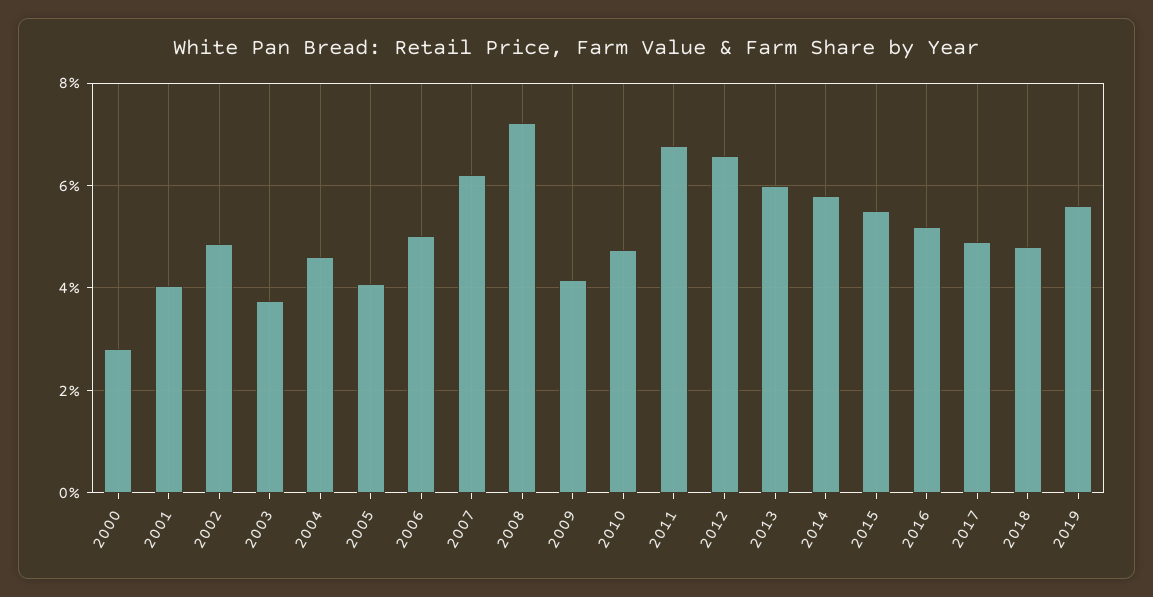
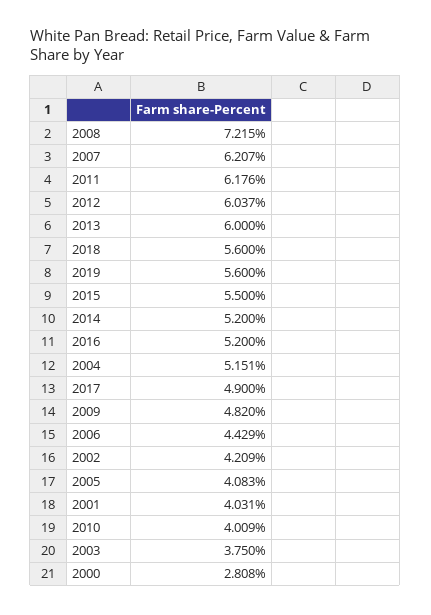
  {
    "2000": 2.808,
    "2001": 4.031,
-   "2002": 4.8,
+   "2002": 4.209,
    "2003": 3.75,
-   "2004": 4.6,
+   "2004": 5.151,
    "2005": 4.083,
-   "2006": 5,
+   "2006": 4.429,
    "2007": 6.207,
    "2008": 7.215,
-   "2009": 4.2,
+   "2009": 4.82,
-   "2010": 4.8,
+   "2010": 4.009,
-   "2011": 6.8,
+   "2011": 6.176,
-   "2012": 6.6,
+   "2012": 6.037,
    "2013": 6,
-   "2014": 5.8,
+   "2014": 5.2,
    "2015": 5.5,
    "2016": 5.2,
    "2017": 4.9,
-   "2018": 4.8,
+   "2018": 5.6,
    "2019": 5.6
  }

